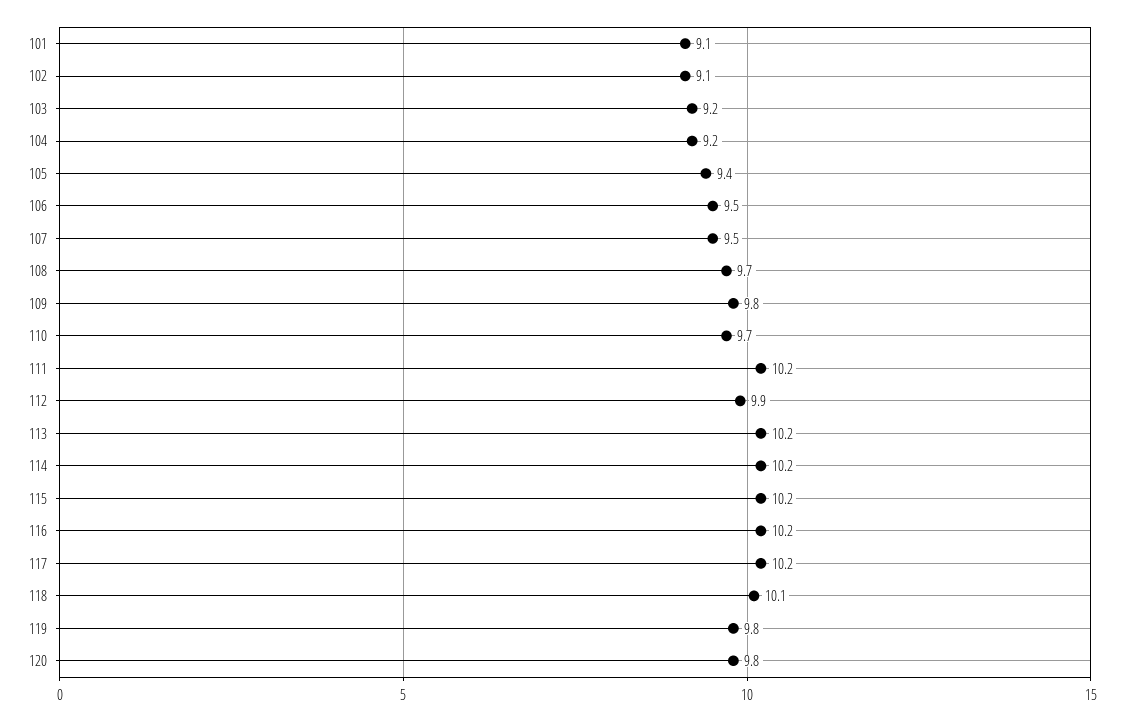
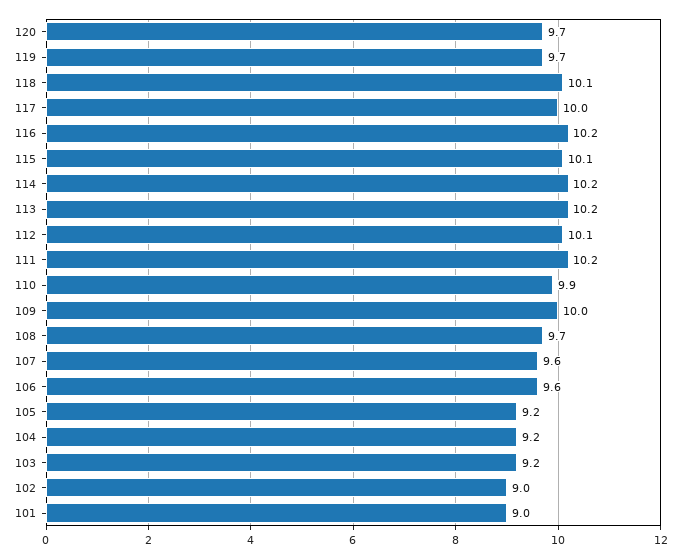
  {
-   "101": 9.1,
+   "101": 9,
-   "102": 9.1,
+   "102": 9,
    "103": 9.2,
    "104": 9.2,
-   "105": 9.4,
+   "105": 9.2,
-   "106": 9.5,
+   "106": 9.6,
-   "107": 9.5,
+   "107": 9.6,
    "108": 9.7,
-   "109": 9.8,
+   "109": 10,
-   "110": 9.7,
+   "110": 9.9,
    "111": 10.2,
-   "112": 9.9,
+   "112": 10.1,
    "113": 10.2,
    "114": 10.2,
-   "115": 10.2,
+   "115": 10.1,
    "116": 10.2,
-   "117": 10.2,
+   "117": 10,
    "118": 10.1,
-   "119": 9.8,
+   "119": 9.7,
-   "120": 9.8
+   "120": 9.7
  }

